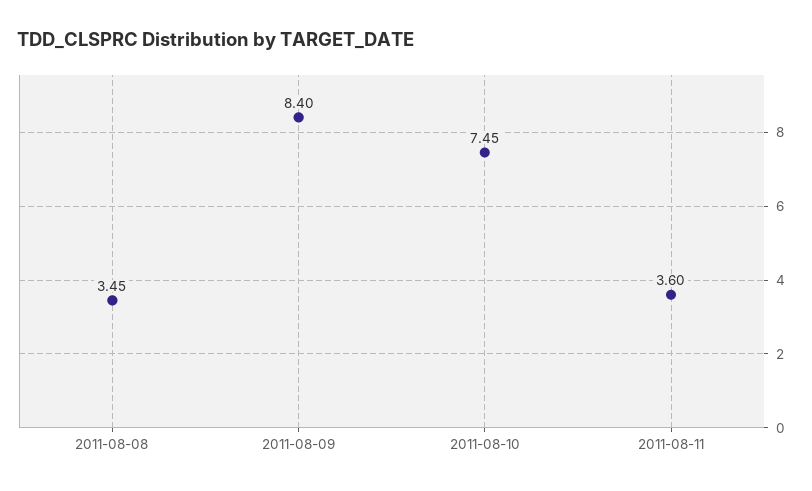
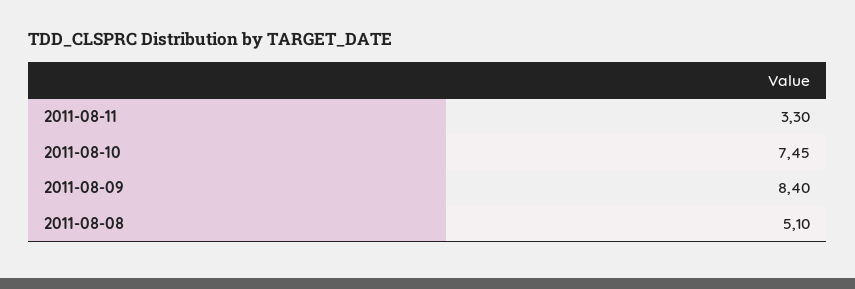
  {
-   "2011-08-08": 3.45,
+   "2011-08-08": 5.1,
    "2011-08-09": 8.4,
    "2011-08-10": 7.45,
-   "2011-08-11": 3.6
+   "2011-08-11": 3.3
  }

